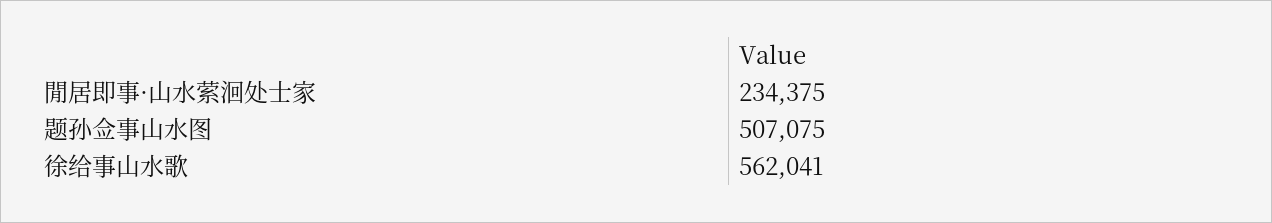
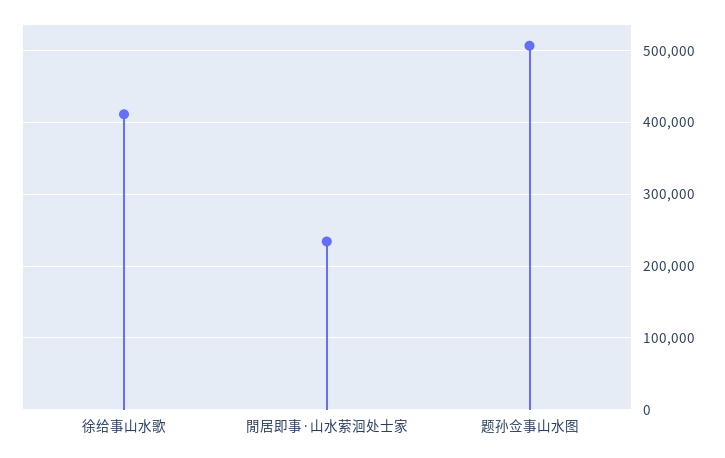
  {
    "閒居即事·山水萦洄处士家": 234375,
    "题孙佥事山水图": 507075,
-   "徐给事山水歌": 562041
+   "徐给事山水歌": 410000
  }

